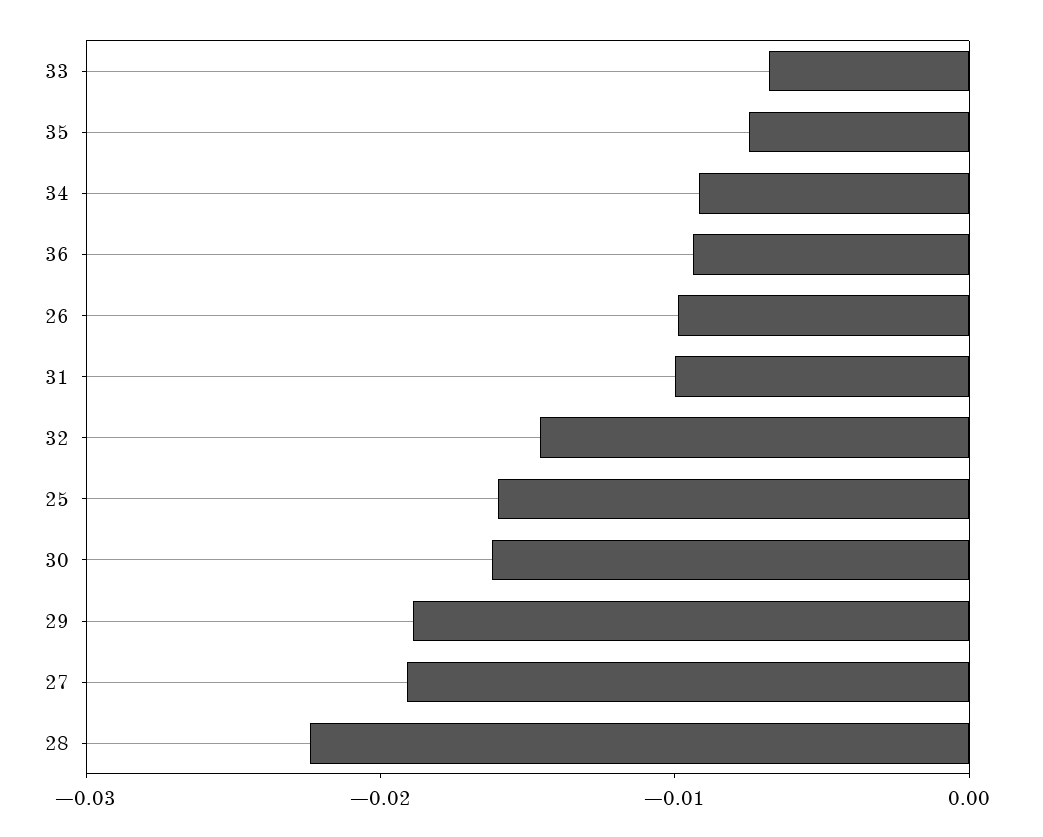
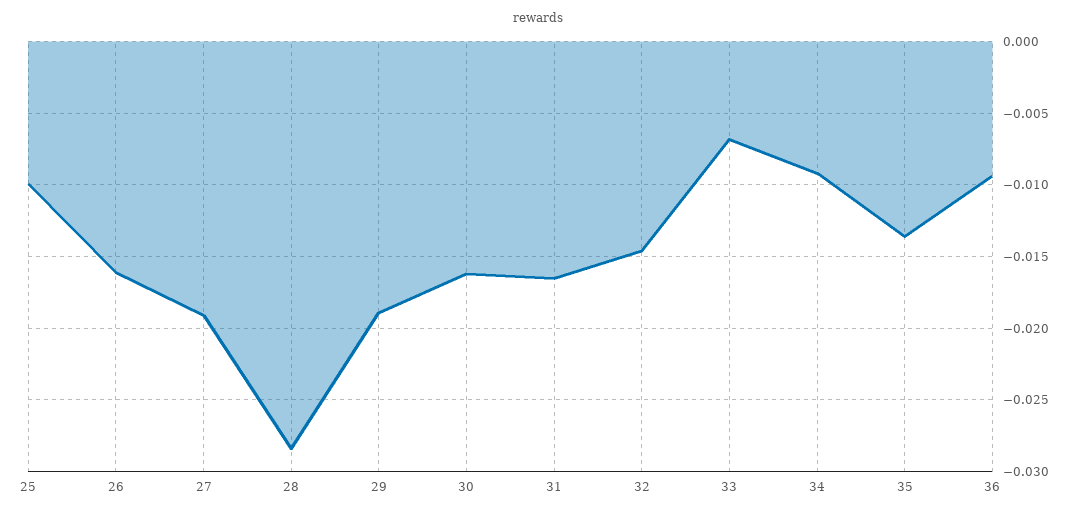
  {
    "33": -0.007,
-   "35": -0.008,
+   "35": -0.0135,
    "34": -0.009,
    "36": -0.0095,
-   "26": -0.01,
+   "26": -0.016,
-   "31": -0.01,
+   "31": -0.0165,
    "32": -0.0145,
-   "25": -0.016,
+   "25": -0.01,
    "30": -0.016,
    "29": -0.019,
    "27": -0.019,
-   "28": -0.022
+   "28": -0.0285
  }

